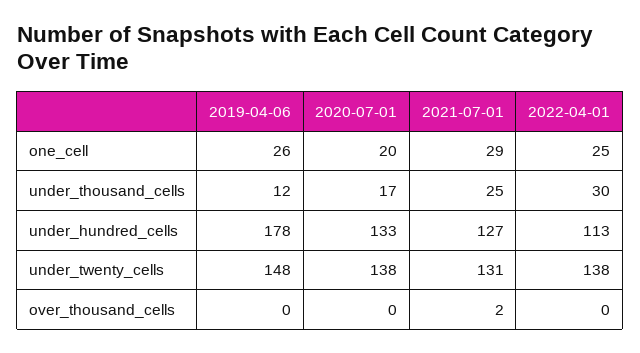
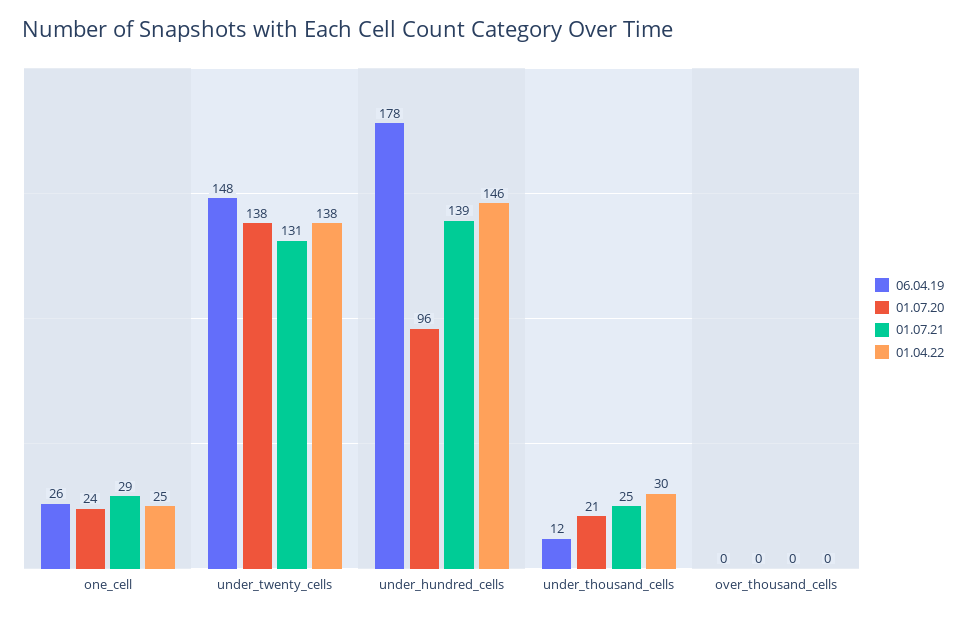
  {
    "2019-04-06": {
      "one_cell": 26,
      "under_thousand_cells": 12,
      "under_hundred_cells": 178,
      "under_twenty_cells": 148,
      "over_thousand_cells": 0
    },
    "2020-07-01": {
-     "one_cell": 20,
+     "one_cell": 24,
-     "under_thousand_cells": 17,
+     "under_thousand_cells": 21,
-     "under_hundred_cells": 133,
+     "under_hundred_cells": 96,
      "under_twenty_cells": 138,
      "over_thousand_cells": 0
    },
    "2021-07-01": {
      "one_cell": 29,
      "under_thousand_cells": 25,
-     "under_hundred_cells": 127,
+     "under_hundred_cells": 139,
      "under_twenty_cells": 131,
-     "over_thousand_cells": 2
+     "over_thousand_cells": 0
    },
    "2022-04-01": {
      "one_cell": 25,
      "under_thousand_cells": 30,
-     "under_hundred_cells": 113,
+     "under_hundred_cells": 146,
      "under_twenty_cells": 138,
      "over_thousand_cells": 0
    }
  }

